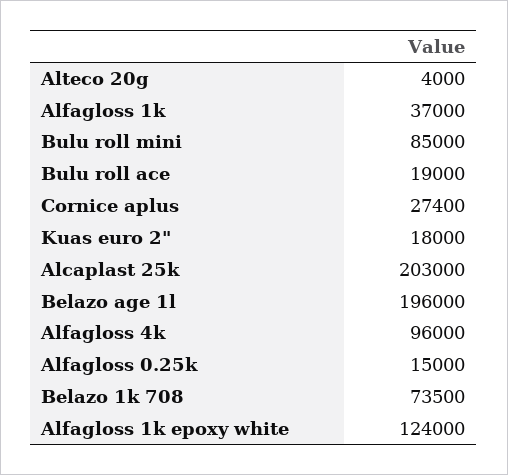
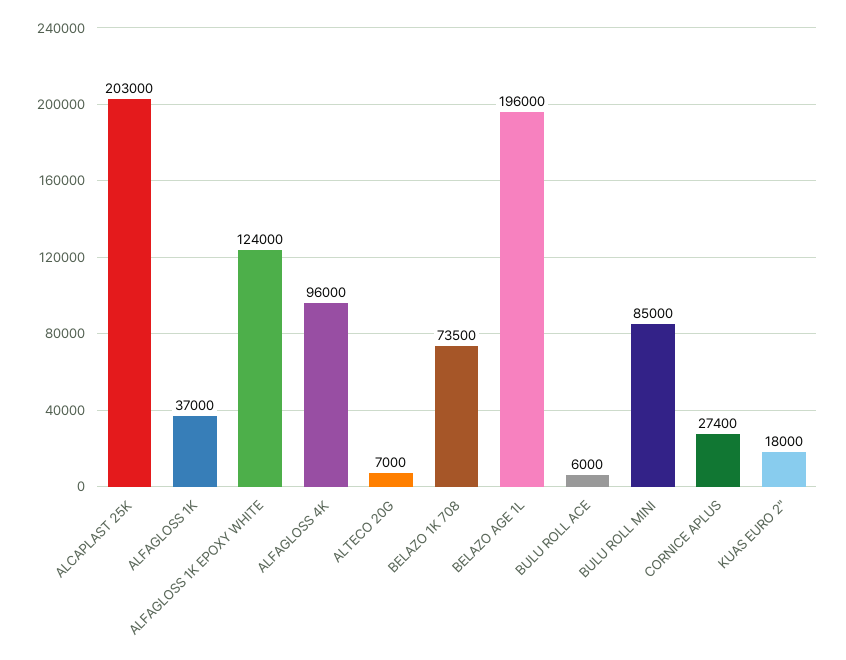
  {
-   "Alteco 20g": 4000,
+   "Alteco 20g": 7000,
    "Alfagloss 1k": 37000,
    "Bulu roll mini": 85000,
-   "Bulu roll ace": 19000,
+   "Bulu roll ace": 6000,
    "Cornice aplus": 27400,
    "Kuas euro 2\"": 18000,
    "Alcaplast 25k": 203000,
    "Belazo age 1l": 196000,
    "Alfagloss 4k": 96000,
-   "Alfagloss 0.25k": 15000,
    "Belazo 1k 708": 73500,
    "Alfagloss 1k epoxy white": 124000
  }

